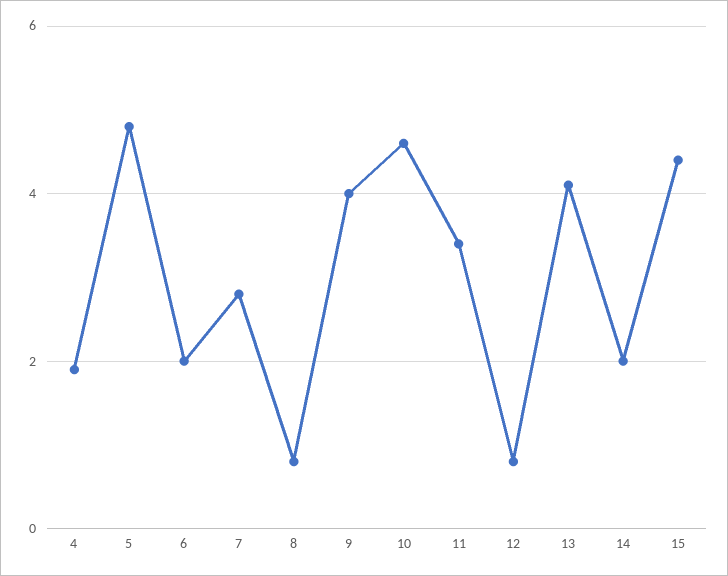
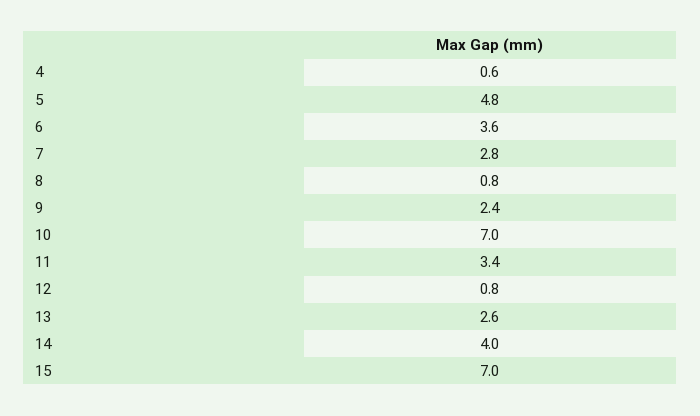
  {
-   "4": 2,
+   "4": 0.6,
    "5": 4.8,
-   "6": 2,
+   "6": 3.6,
    "7": 2.8,
    "8": 0.8,
-   "9": 4,
+   "9": 2.4,
-   "10": 4.5,
+   "10": 7,
    "11": 3.4,
    "12": 0.8,
-   "13": 4,
+   "13": 2.6,
-   "14": 2,
+   "14": 4,
-   "15": 4.5
+   "15": 7
  }

